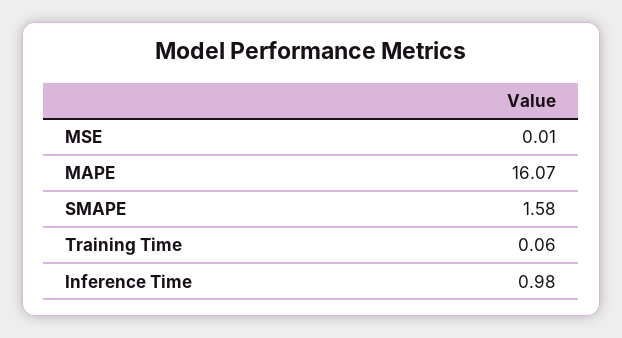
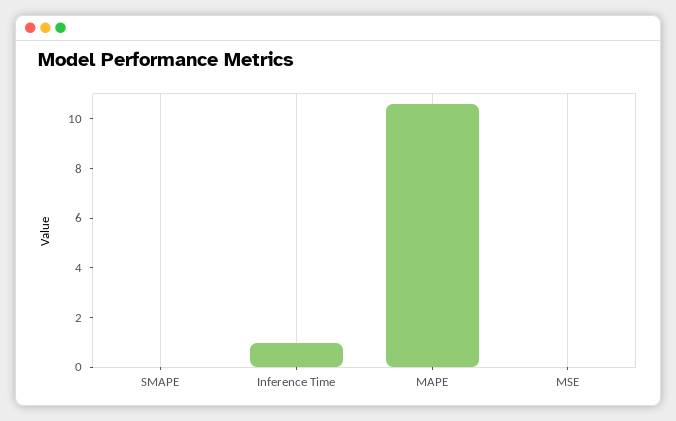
  {
    "MSE": 0.01,
-   "MAPE": 16.07,
+   "MAPE": 10.5,
-   "SMAPE": 1.58,
+   "SMAPE": 0,
-   "Training Time": 0.06,
    "Inference Time": 0.98
  }

